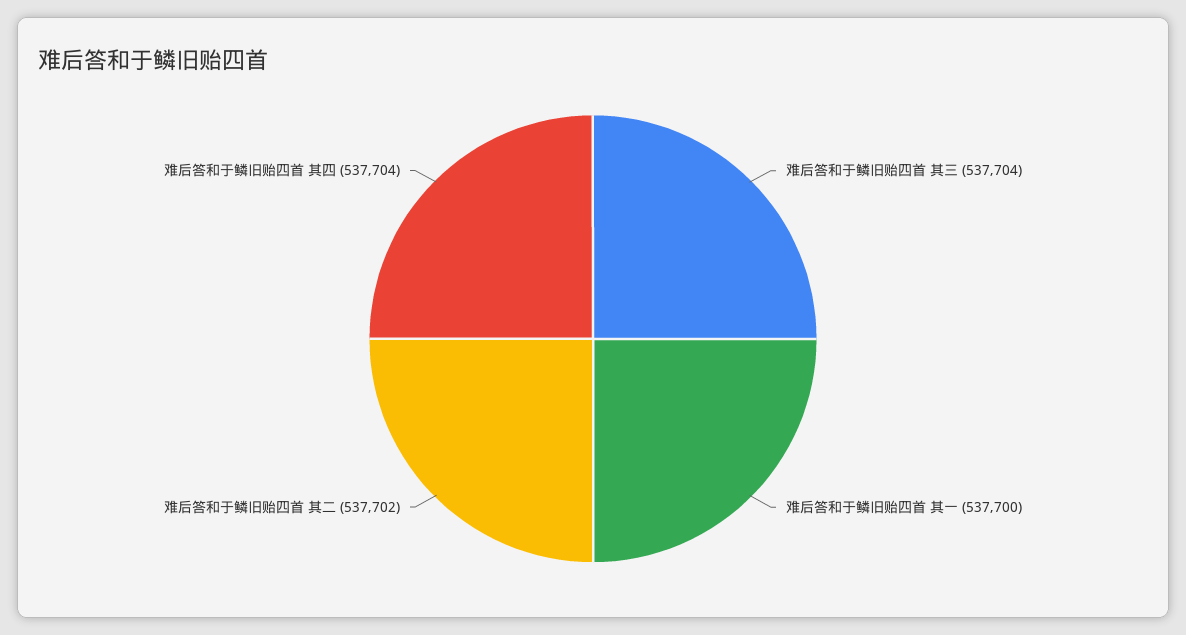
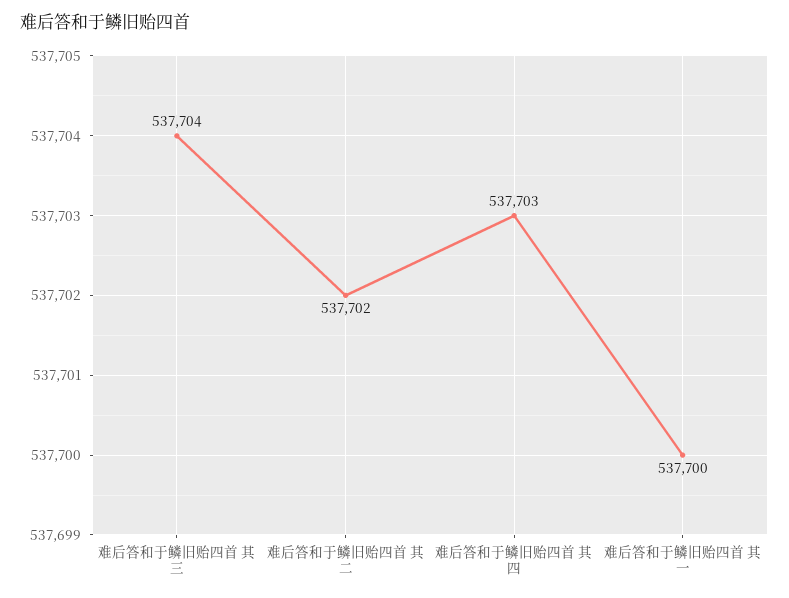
  {
    "难后答和于鳞旧贻四首 其三": 537704,
    "难后答和于鳞旧贻四首 其一": 537700,
    "难后答和于鳞旧贻四首 其二": 537702,
-   "难后答和于鳞旧贻四首 其四": 537704
+   "难后答和于鳞旧贻四首 其四": 537703
  }

